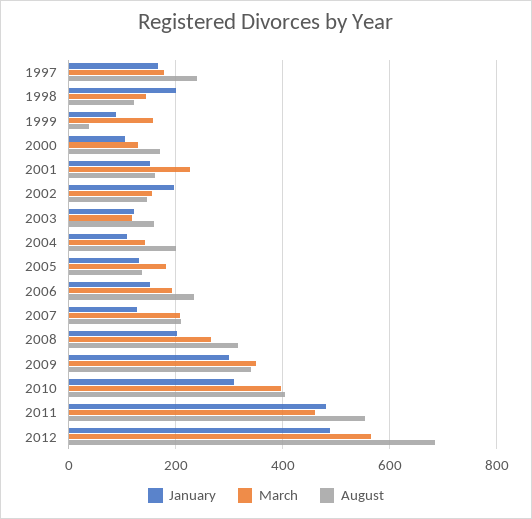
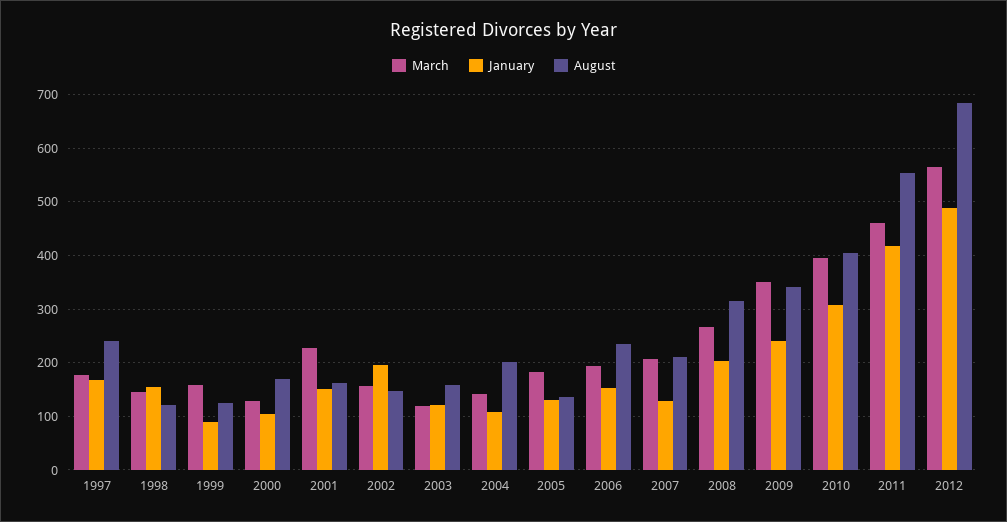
  {
    "January": {
      "1997": 160,
-     "1998": 200,
+     "1998": 160,
      "1999": 80,
      "2000": 100,
      "2001": 160,
      "2002": 200,
      "2003": 120,
      "2004": 100,
      "2005": 140,
      "2006": 160,
      "2007": 120,
      "2008": 200,
-     "2009": 300,
+     "2009": 240,
      "2010": 300,
-     "2011": 480,
+     "2011": 420,
      "2012": 480
    },
    "March": {
      "1997": 180,
      "1998": 140,
      "1999": 160,
      "2000": 120,
      "2001": 220,
      "2002": 160,
      "2003": 120,
      "2004": 140,
      "2005": 180,
      "2006": 200,
      "2007": 200,
      "2008": 260,
      "2009": 360,
      "2010": 400,
      "2011": 460,
      "2012": 560
    },
    "August": {
      "1997": 240,
      "1998": 120,
-     "1999": 40,
+     "1999": 120,
      "2000": 180,
      "2001": 160,
      "2002": 140,
      "2003": 160,
      "2004": 200,
      "2005": 140,
      "2006": 240,
      "2007": 220,
      "2008": 320,
      "2009": 340,
      "2010": 400,
      "2011": 560,
      "2012": 680
    }
  }

